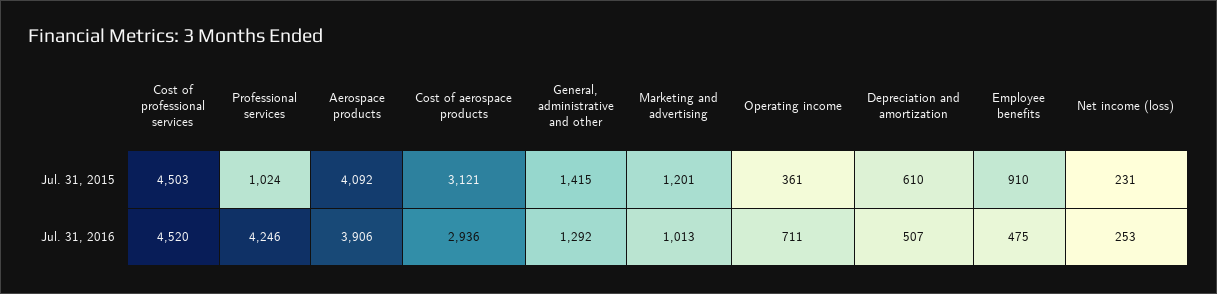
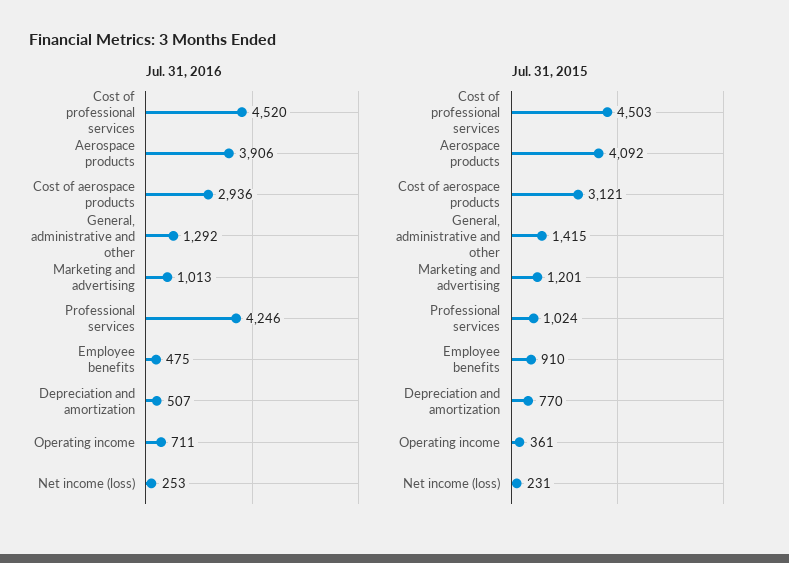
  {
    "Jul. 31, 2015": {
      "Cost of professional services": 4503,
      "Professional services": 1024,
      "Aerospace products": 4092,
      "Cost of aerospace products": 3121,
      "General, administrative and other": 1415,
      "Marketing and advertising": 1201,
      "Operating income": 361,
-     "Depreciation and amortization": 610,
+     "Depreciation and amortization": 770,
      "Employee benefits": 910,
      "Net income (loss)": 231
    },
    "Jul. 31, 2016": {
      "Cost of professional services": 4520,
      "Professional services": 4246,
      "Aerospace products": 3906,
      "Cost of aerospace products": 2936,
      "General, administrative and other": 1292,
      "Marketing and advertising": 1013,
      "Operating income": 711,
      "Depreciation and amortization": 507,
      "Employee benefits": 475,
      "Net income (loss)": 253
    }
  }

